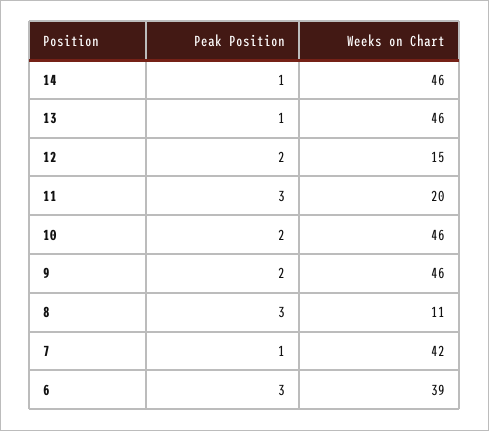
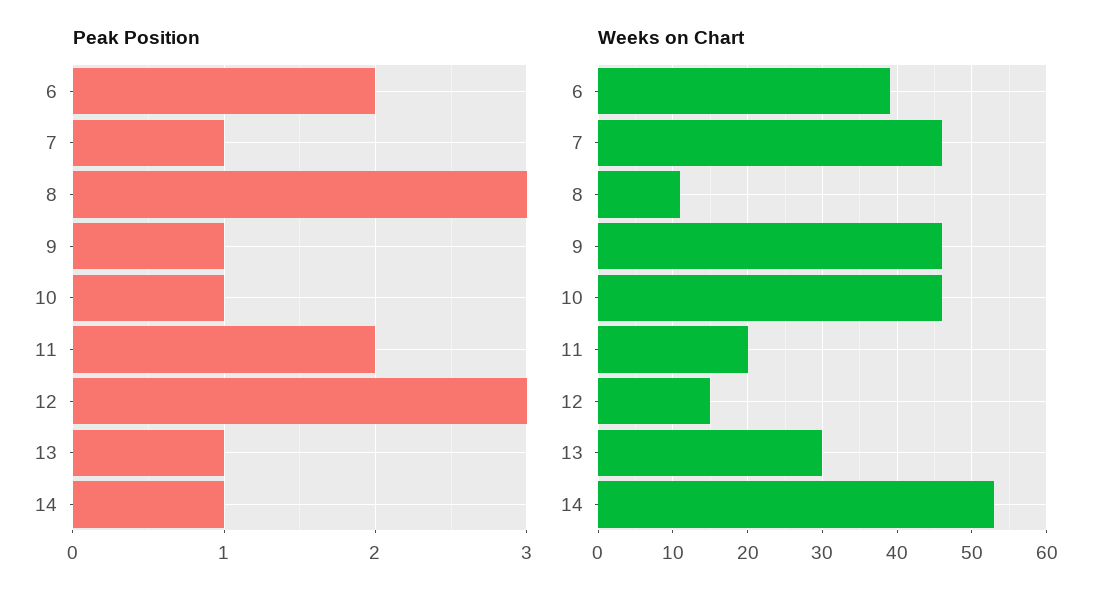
  {
    "Peak Position": {
      "14": 1,
      "13": 1,
-     "12": 2,
+     "12": 3,
-     "11": 3,
+     "11": 2,
-     "10": 2,
+     "10": 1,
-     "9": 2,
+     "9": 1,
      "8": 3,
      "7": 1,
-     "6": 3
+     "6": 2
    },
    "Weeks on Chart": {
-     "14": 46,
+     "14": 53,
-     "13": 46,
+     "13": 30,
      "12": 15,
      "11": 20,
      "10": 46,
      "9": 46,
      "8": 11,
-     "7": 42,
+     "7": 46,
      "6": 39
    }
  }

